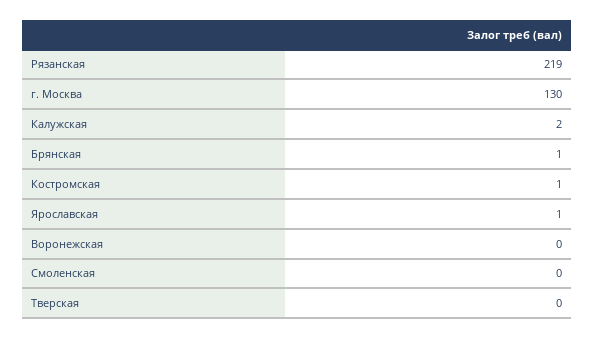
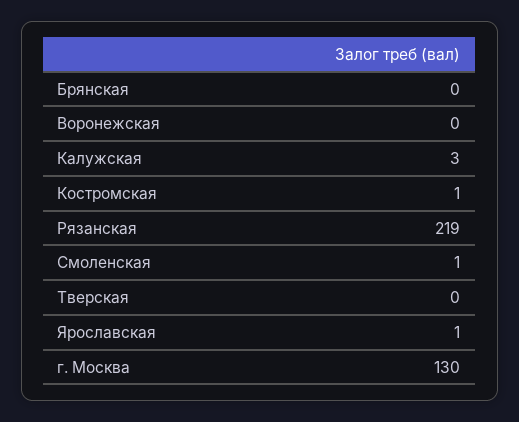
  {
    "Рязанская": 219,
    "г. Москва": 130,
-   "Калужская": 2,
+   "Калужская": 3,
-   "Брянская": 1,
+   "Брянская": 0,
    "Костромская": 1,
    "Ярославская": 1,
    "Воронежская": 0,
-   "Смоленская": 0,
+   "Смоленская": 1,
    "Тверская": 0
  }

